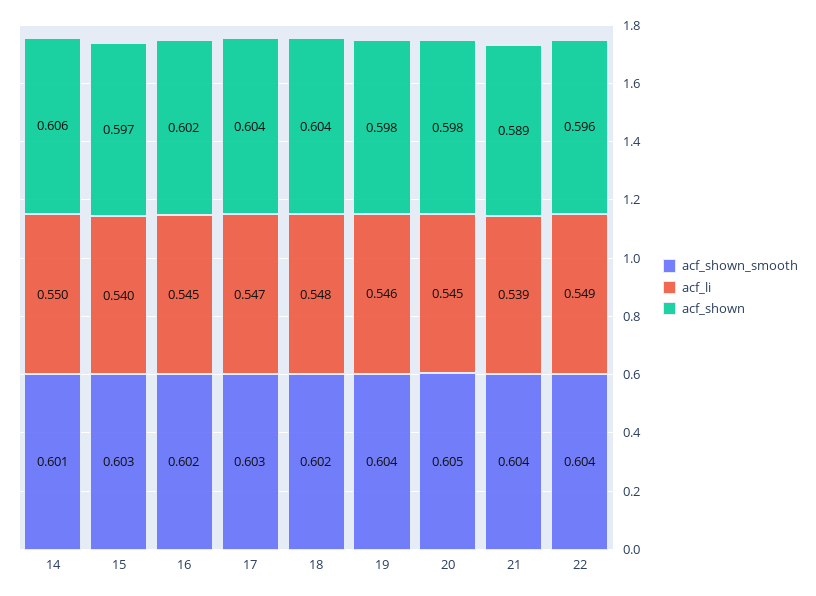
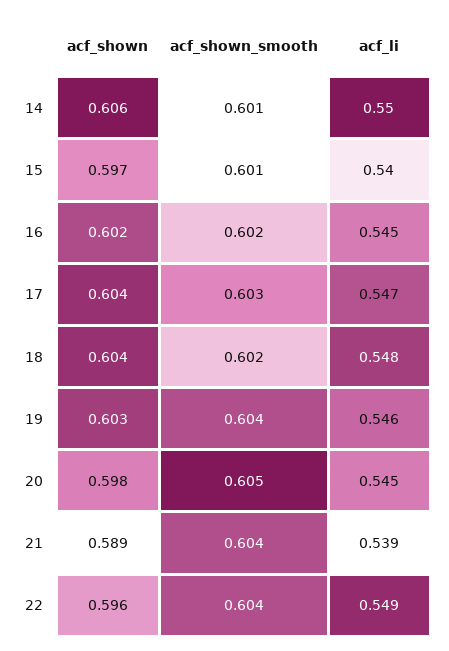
  {
    "acf_shown_smooth": {
      "14": 0.601,
-     "15": 0.603,
+     "15": 0.601,
      "16": 0.602,
      "17": 0.603,
      "18": 0.602,
      "19": 0.604,
      "20": 0.605,
      "21": 0.604,
      "22": 0.604
    },
    "acf_li": {
      "14": 0.55,
      "15": 0.54,
      "16": 0.545,
      "17": 0.547,
      "18": 0.548,
      "19": 0.546,
      "20": 0.545,
      "21": 0.539,
      "22": 0.549
    },
    "acf_shown": {
      "14": 0.606,
      "15": 0.597,
      "16": 0.602,
      "17": 0.604,
      "18": 0.604,
-     "19": 0.598,
+     "19": 0.603,
      "20": 0.598,
      "21": 0.589,
      "22": 0.596
    }
  }

